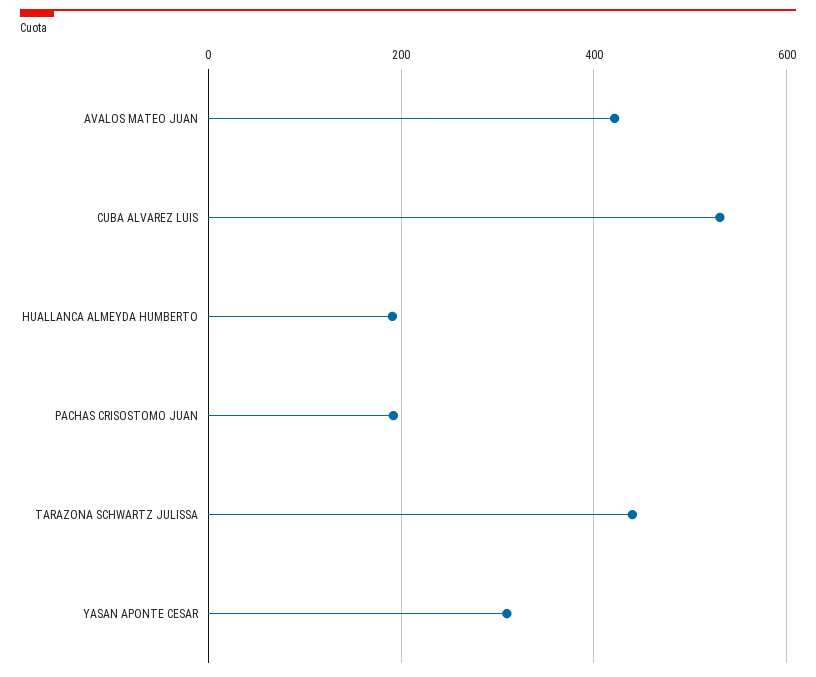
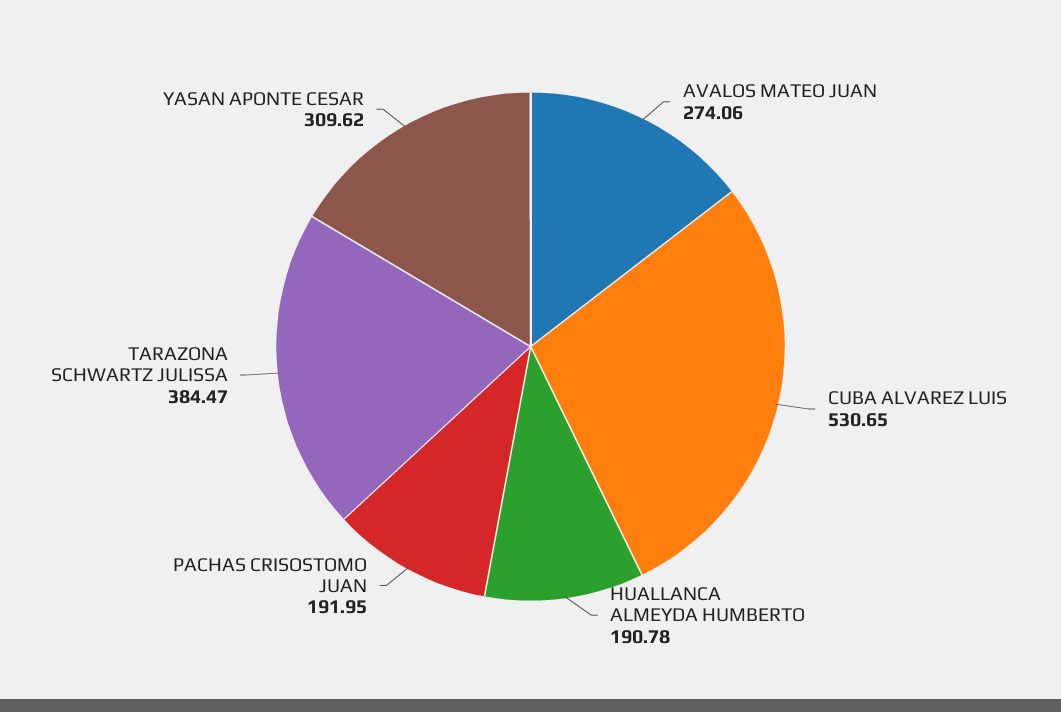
  {
-   "AVALOS MATEO JUAN": 420,
+   "AVALOS MATEO JUAN": 274.06,
    "CUBA ALVAREZ LUIS": 530.65,
    "HUALLANCA ALMEYDA HUMBERTO": 190.78,
    "PACHAS CRISOSTOMO JUAN": 191.95,
-   "TARAZONA SCHWARTZ JULISSA": 440,
+   "TARAZONA SCHWARTZ JULISSA": 384.47,
    "YASAN APONTE CESAR": 309.62
  }

